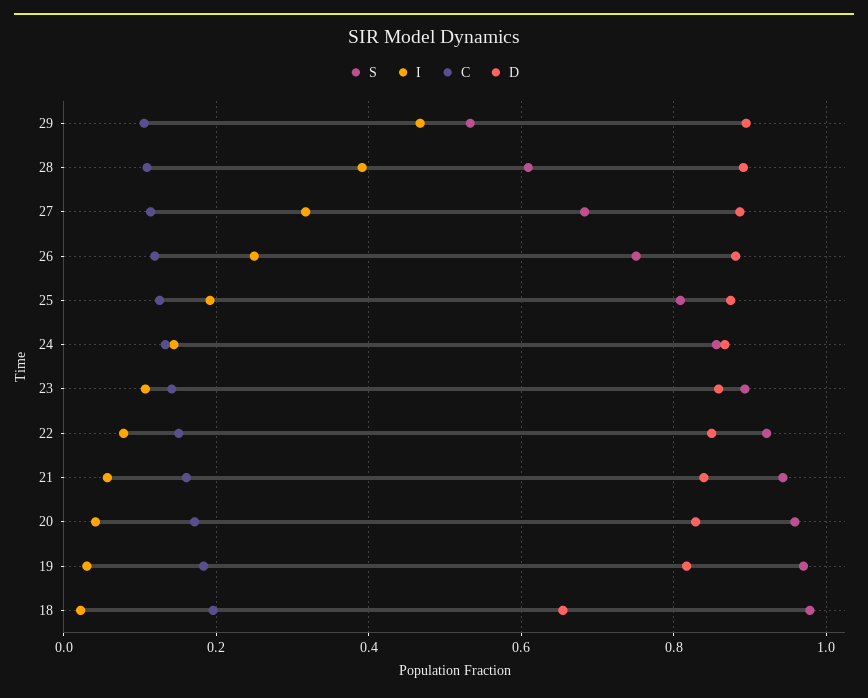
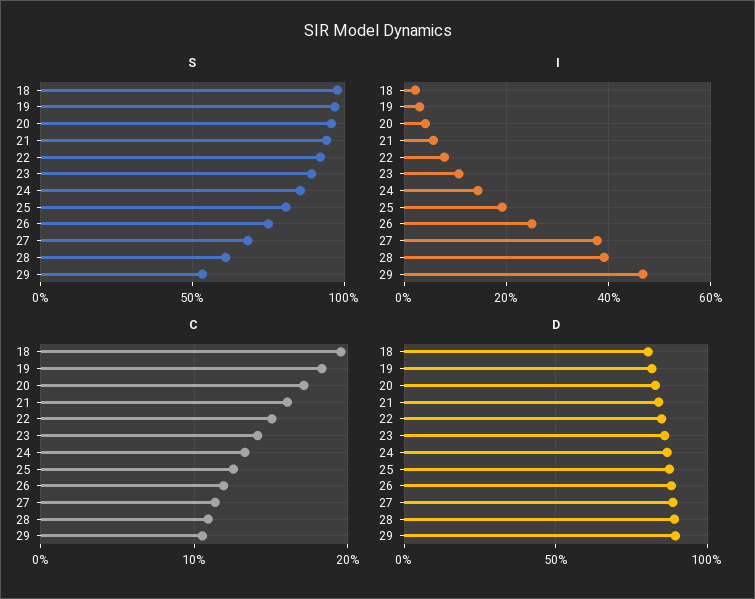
  {
    "S": {
      "29": 0.54,
      "28": 0.6,
      "27": 0.68,
      "26": 0.76,
      "25": 0.8,
      "24": 0.86,
      "23": 0.9,
      "22": 0.92,
      "21": 0.94,
      "20": 0.96,
      "19": 0.98,
      "18": 0.98
    },
    "I": {
      "29": 0.46,
      "28": 0.4,
-     "27": 0.32,
+     "27": 0.38,
      "26": 0.24,
      "25": 0.2,
      "24": 0.14,
      "23": 0.1,
      "22": 0.08,
      "21": 0.06,
      "20": 0.04,
      "19": 0.04,
      "18": 0.02
    },
    "C": {
      "29": 0.11,
      "28": 0.11,
      "27": 0.11,
      "26": 0.12,
      "25": 0.13,
      "24": 0.13,
      "23": 0.14,
      "22": 0.15,
      "21": 0.16,
      "20": 0.17,
      "19": 0.18,
      "18": 0.2
    },
    "D": {
      "29": 0.9,
      "28": 0.9,
      "27": 0.88,
      "26": 0.88,
      "25": 0.88,
      "24": 0.86,
      "23": 0.86,
      "22": 0.84,
      "21": 0.84,
      "20": 0.82,
      "19": 0.82,
-     "18": 0.66
+     "18": 0.8
    }
  }

